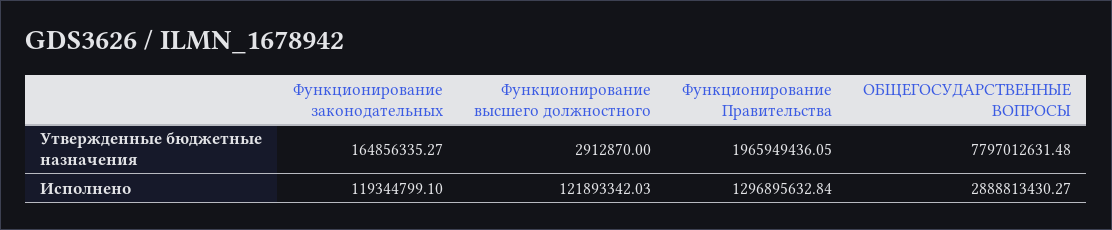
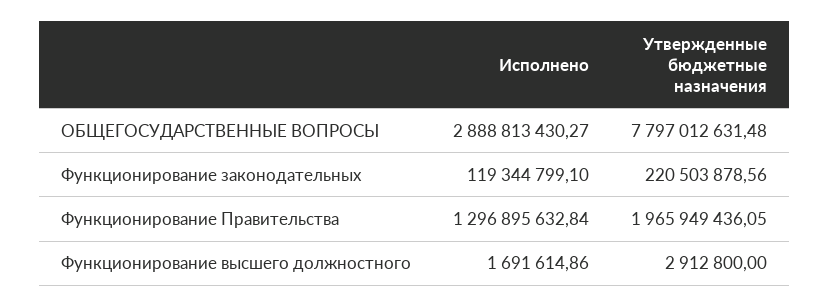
  {
    "Функционирование законодательных": {
-     "Утвержденные бюджетные назначения": 164856335.27,
+     "Утвержденные бюджетные назначения": 220503878.56,
      "Исполнено": 119344799.1
    },
    "Функционирование высшего должностного": {
-     "Утвержденные бюджетные назначения": 2912870,
+     "Утвержденные бюджетные назначения": 2912800,
-     "Исполнено": 121893342.03
+     "Исполнено": 1691614.86
    },
    "Функционирование Правительства": {
      "Утвержденные бюджетные назначения": 1965949436.05,
      "Исполнено": 1296895632.84
    },
    "ОБЩЕГОСУДАРСТВЕННЫЕ ВОПРОСЫ": {
      "Утвержденные бюджетные назначения": 7797012631.48,
      "Исполнено": 2888813430.27
    }
  }

